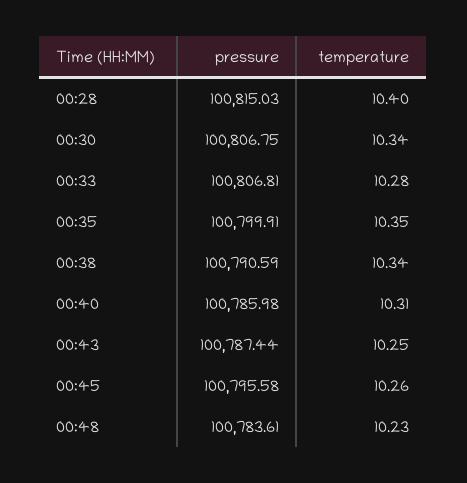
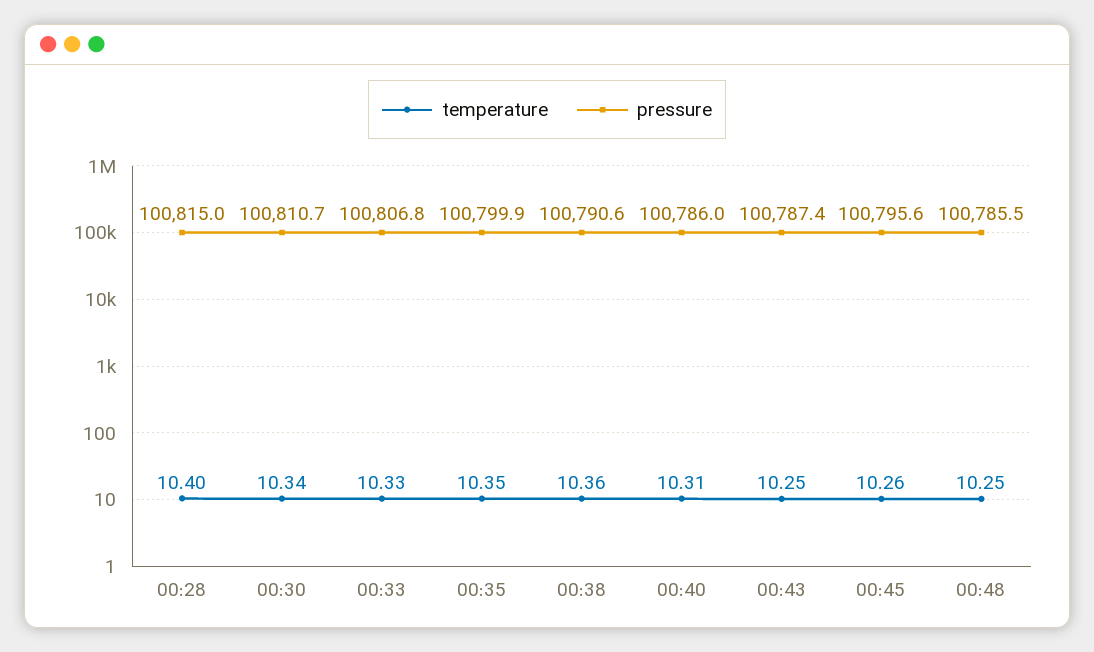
  {
    "pressure": {
      "00:28": 100815.03,
-     "00:30": 100806.75,
+     "00:30": 100810.7,
      "00:33": 100806.81,
      "00:35": 100799.91,
      "00:38": 100790.59,
      "00:40": 100785.98,
      "00:43": 100787.44,
      "00:45": 100795.58,
-     "00:48": 100783.61
+     "00:48": 100785.5
    },
    "temperature": {
      "00:28": 10.4,
      "00:30": 10.34,
-     "00:33": 10.28,
+     "00:33": 10.33,
      "00:35": 10.35,
-     "00:38": 10.34,
+     "00:38": 10.36,
      "00:40": 10.31,
      "00:43": 10.25,
      "00:45": 10.26,
-     "00:48": 10.23
+     "00:48": 10.25
    }
  }

